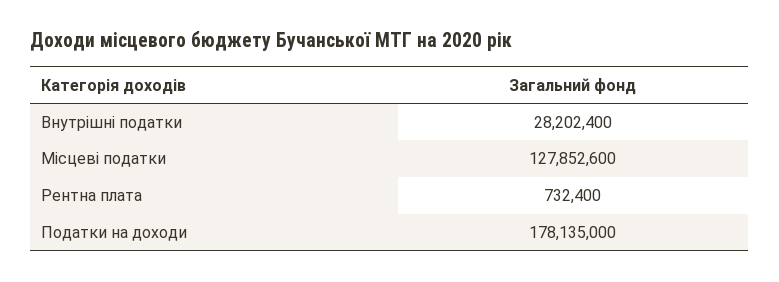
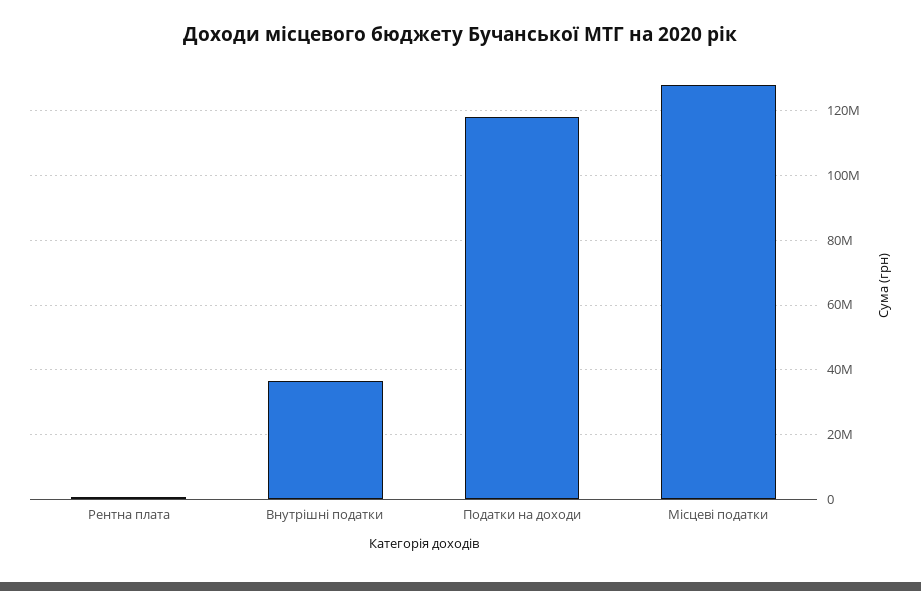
  {
-   "Внутрішні податки": 28202400,
+   "Внутрішні податки": 36000000,
    "Місцеві податки": 127852600,
    "Рентна плата": 732400,
-   "Податки на доходи": 178135000
+   "Податки на доходи": 118000000
  }

